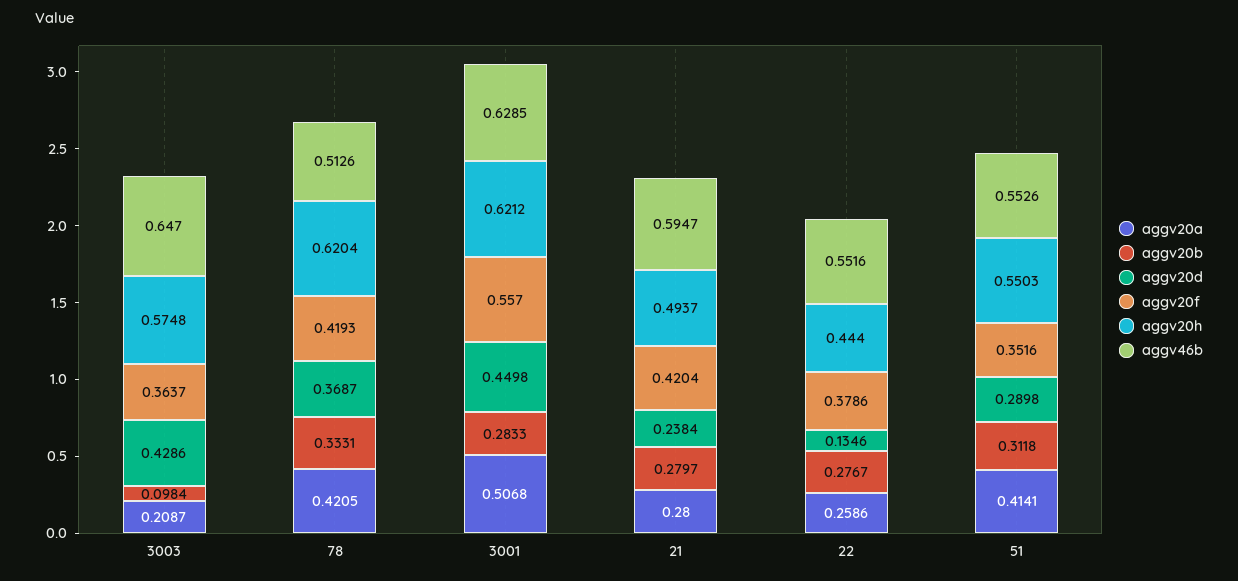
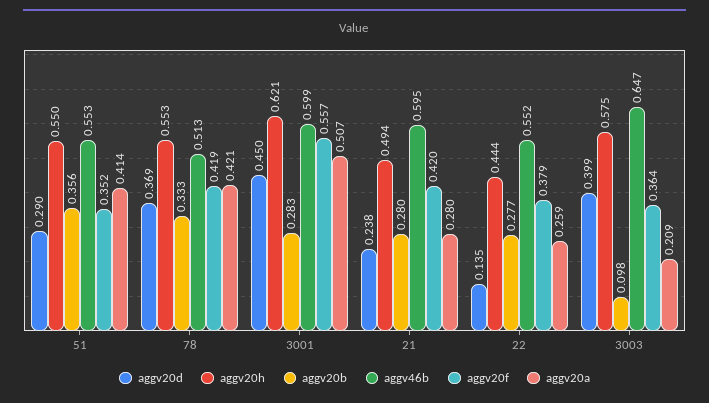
  {
    "aggv20a": {
      "3003": 0.2087,
      "78": 0.4205,
      "3001": 0.5068,
      "21": 0.28,
      "22": 0.2586,
      "51": 0.4141
    },
    "aggv20b": {
      "3003": 0.0984,
      "78": 0.3331,
      "3001": 0.2833,
      "21": 0.2797,
      "22": 0.2767,
-     "51": 0.3118
+     "51": 0.356
    },
    "aggv20d": {
-     "3003": 0.4286,
+     "3003": 0.399,
      "78": 0.3687,
      "3001": 0.4498,
      "21": 0.2384,
      "22": 0.1346,
      "51": 0.2898
    },
    "aggv20f": {
      "3003": 0.3637,
      "78": 0.4193,
      "3001": 0.557,
      "21": 0.4204,
      "22": 0.3786,
      "51": 0.3516
    },
    "aggv20h": {
      "3003": 0.5748,
-     "78": 0.6204,
+     "78": 0.553,
      "3001": 0.6212,
      "21": 0.4937,
      "22": 0.444,
      "51": 0.5503
    },
    "aggv46b": {
      "3003": 0.647,
      "78": 0.5126,
-     "3001": 0.6285,
+     "3001": 0.599,
      "21": 0.5947,
      "22": 0.5516,
      "51": 0.5526
    }
  }

